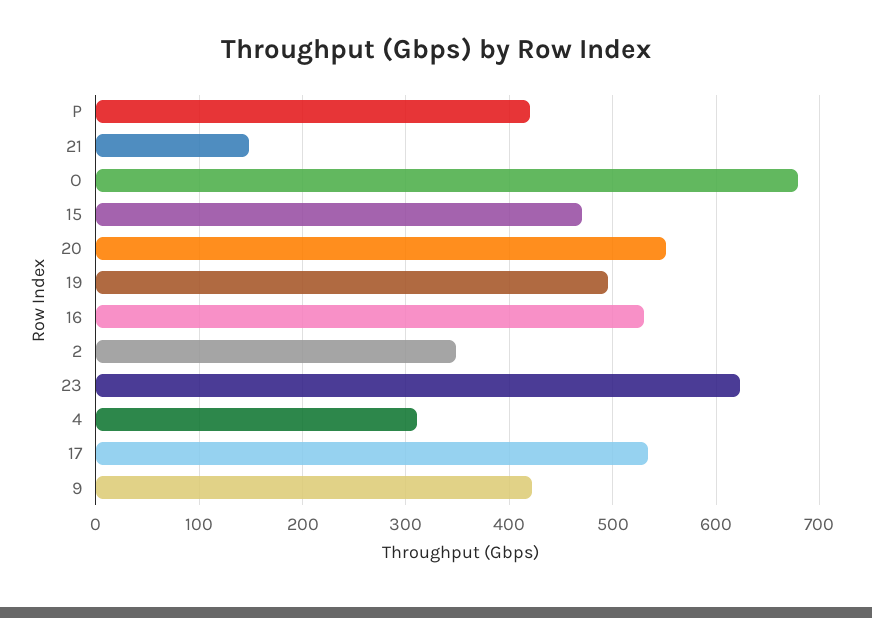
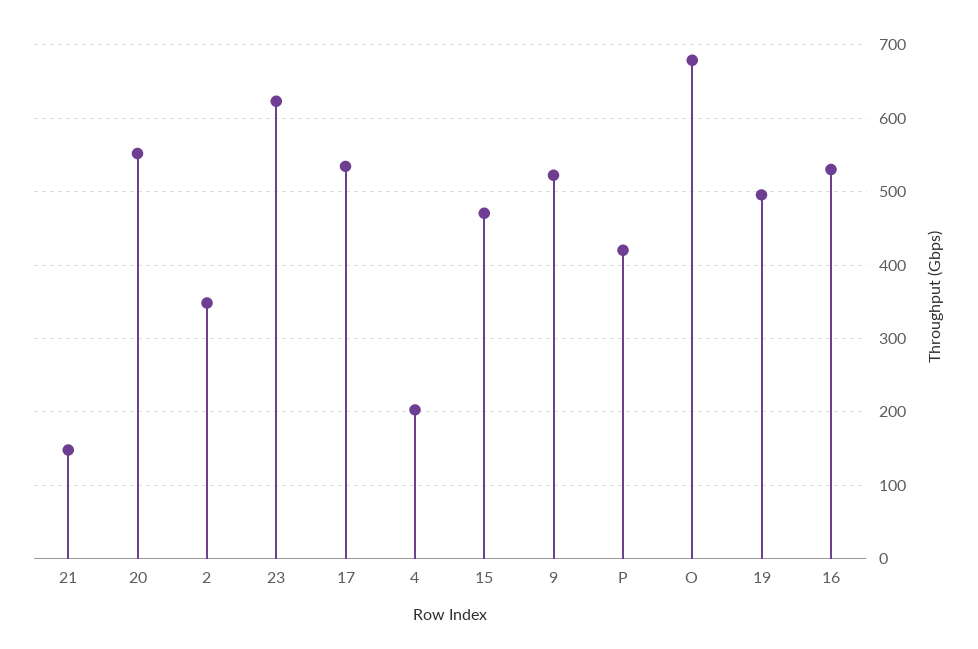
  {
    "P": 420,
    "21": 150,
    "O": 680,
    "15": 470,
    "20": 550,
    "19": 500,
    "16": 530,
    "2": 350,
    "23": 620,
-   "4": 310,
+   "4": 200,
    "17": 530,
-   "9": 420
+   "9": 520
  }

